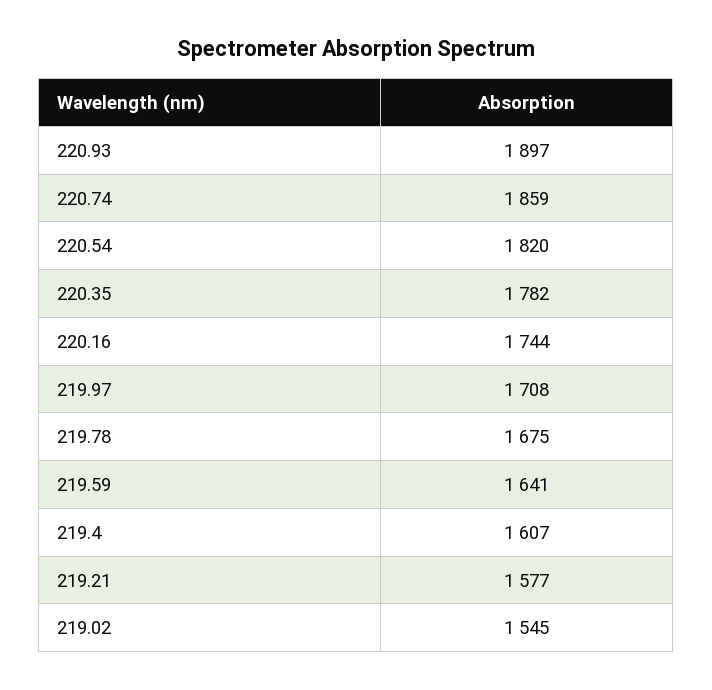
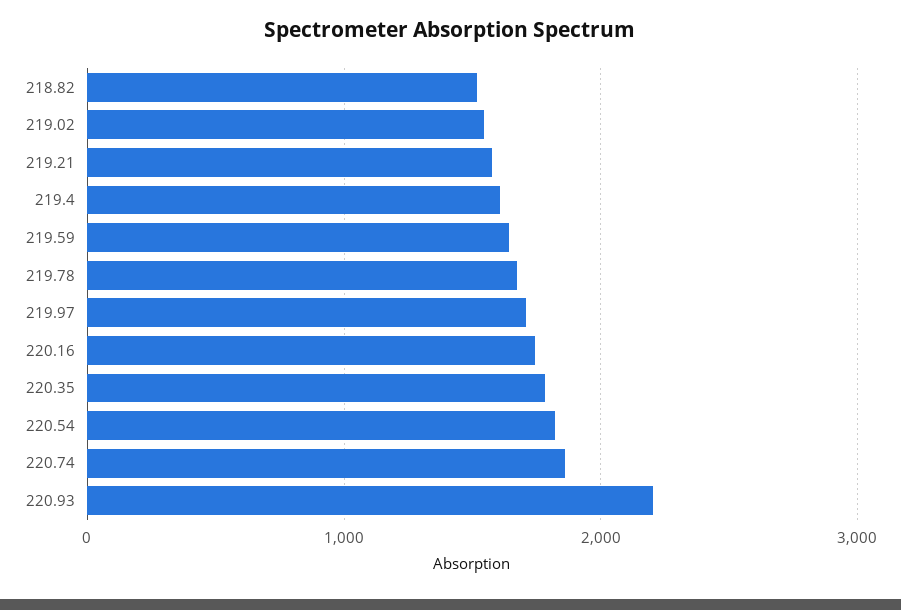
  {
-   "220.93": 1897,
+   "220.93": 2200,
    "220.74": 1859,
    "220.54": 1820,
    "220.35": 1782,
    "220.16": 1744,
    "219.97": 1708,
    "219.78": 1675,
    "219.59": 1641,
    "219.4": 1607,
    "219.21": 1577,
-   "219.02": 1545
+   "219.02": 1545,
+   "218.82": 1500
  }

